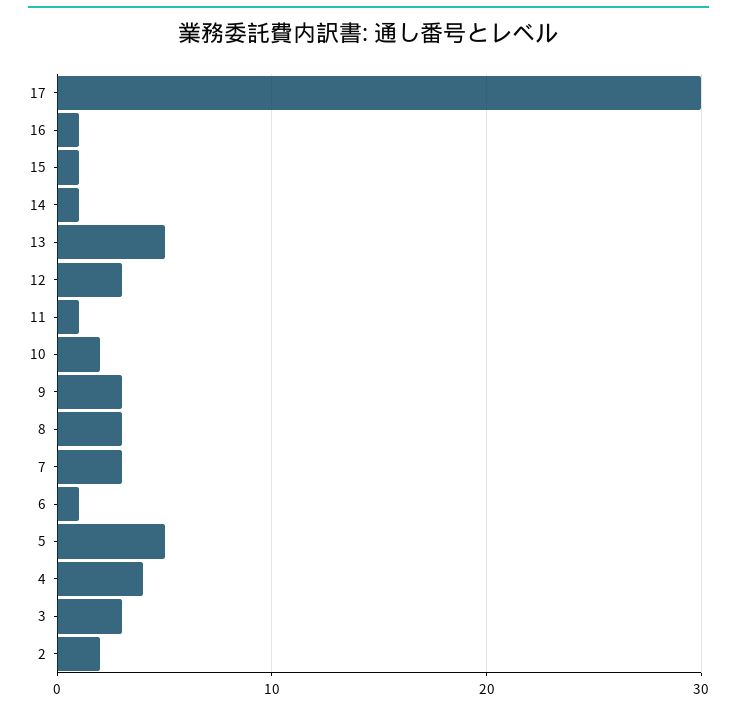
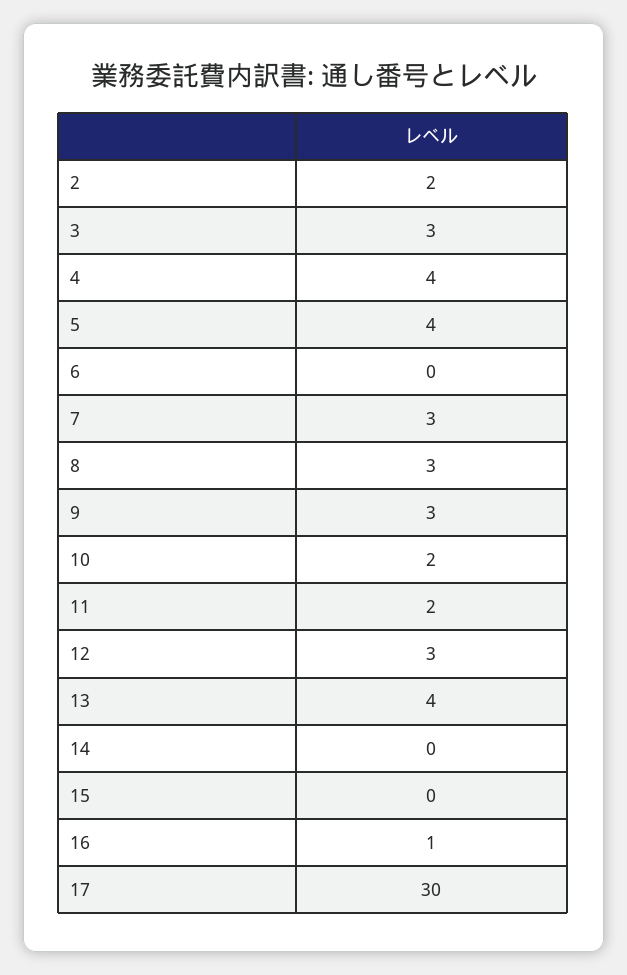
  {
    "17": 30,
    "16": 1,
-   "15": 1,
+   "15": 0,
-   "14": 1,
+   "14": 0,
-   "13": 5,
+   "13": 4,
    "12": 3,
-   "11": 1,
+   "11": 2,
    "10": 2,
    "9": 3,
    "8": 3,
    "7": 3,
-   "6": 1,
+   "6": 0,
-   "5": 5,
+   "5": 4,
    "4": 4,
    "3": 3,
    "2": 2
  }

